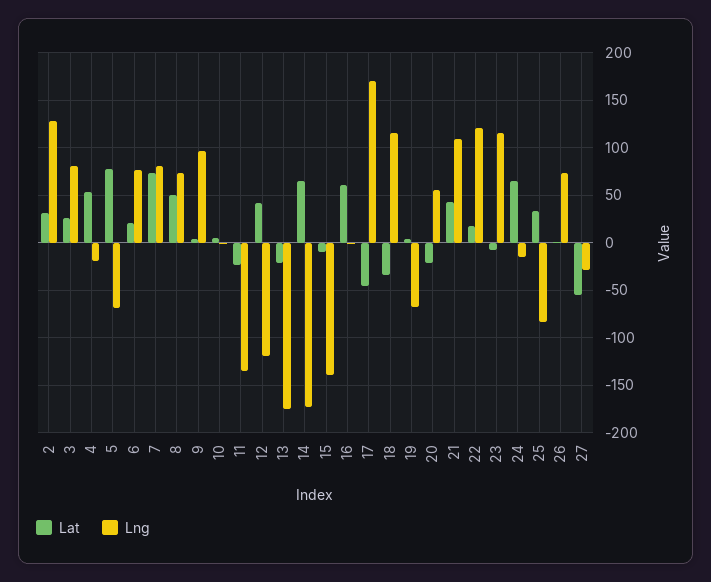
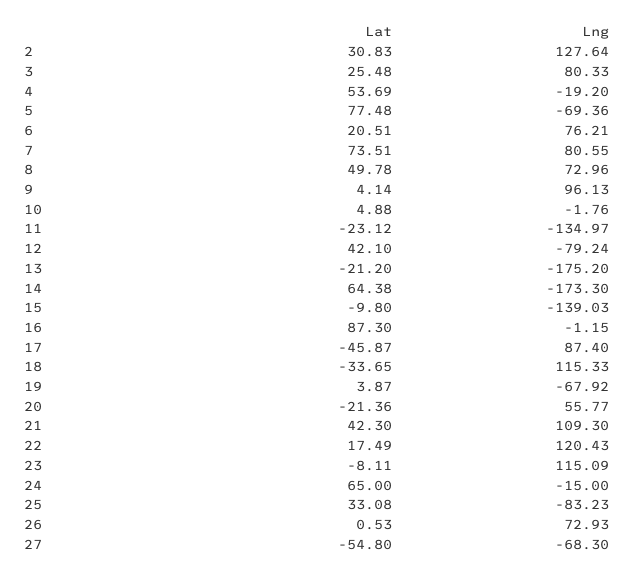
  {
    "Lat": {
      "2": 30.83,
      "3": 25.48,
      "4": 53.69,
      "5": 77.48,
      "6": 20.51,
      "7": 73.51,
      "8": 49.78,
      "9": 4.14,
      "10": 4.88,
      "11": -23.12,
      "12": 42.1,
      "13": -21.2,
      "14": 64.38,
      "15": -9.8,
-     "16": 60,
+     "16": 87.3,
      "17": -45.87,
      "18": -33.65,
      "19": 3.87,
      "20": -21.36,
      "21": 42.3,
      "22": 17.49,
      "23": -8.11,
      "24": 65,
      "25": 33.08,
      "26": 0.53,
      "27": -54.8
    },
    "Lng": {
      "2": 127.64,
      "3": 80.33,
      "4": -19.2,
      "5": -69.36,
      "6": 76.21,
      "7": 80.55,
      "8": 72.96,
      "9": 96.13,
      "10": -1.76,
      "11": -134.97,
-     "12": -120,
+     "12": -79.24,
      "13": -175.2,
      "14": -173.3,
      "15": -139.03,
      "16": -1.15,
-     "17": 170,
+     "17": 87.4,
      "18": 115.33,
      "19": -67.92,
      "20": 55.77,
      "21": 109.3,
      "22": 120.43,
      "23": 115.09,
      "24": -15,
      "25": -83.23,
      "26": 72.93,
-     "27": -30
+     "27": -68.3
    }
  }

